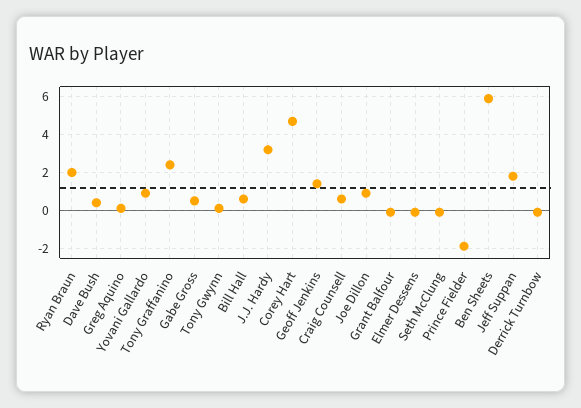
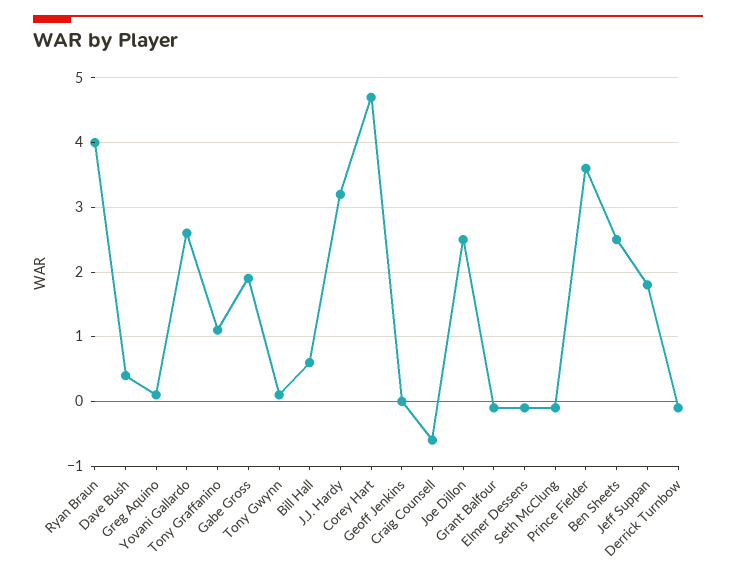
  {
-   "Ryan Braun": 2,
+   "Ryan Braun": 4,
    "Dave Bush": 0.4,
    "Greg Aquino": 0.1,
-   "Yovani Gallardo": 1,
+   "Yovani Gallardo": 2.6,
-   "Tony Graffanino": 2.5,
+   "Tony Graffanino": 1.1,
-   "Gabe Gross": 0.5,
+   "Gabe Gross": 1.9,
    "Tony Gwynn": 0.1,
    "Bill Hall": 0.6,
    "J.J. Hardy": 3.2,
    "Corey Hart": 4.7,
-   "Geoff Jenkins": 1.5,
+   "Geoff Jenkins": 0,
-   "Craig Counsell": 0.5,
+   "Craig Counsell": -0.6,
-   "Joe Dillon": 1,
+   "Joe Dillon": 2.5,
    "Grant Balfour": -0.1,
    "Elmer Dessens": -0.1,
    "Seth McClung": -0.1,
-   "Prince Fielder": -2,
+   "Prince Fielder": 3.6,
-   "Ben Sheets": 6,
+   "Ben Sheets": 2.5,
    "Jeff Suppan": 1.8,
    "Derrick Turnbow": -0.1
  }

